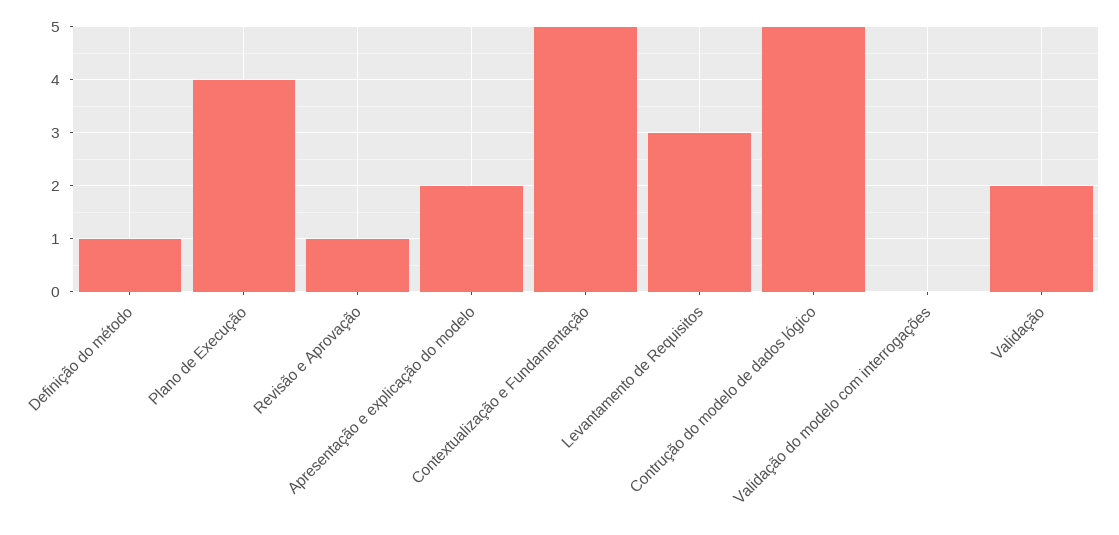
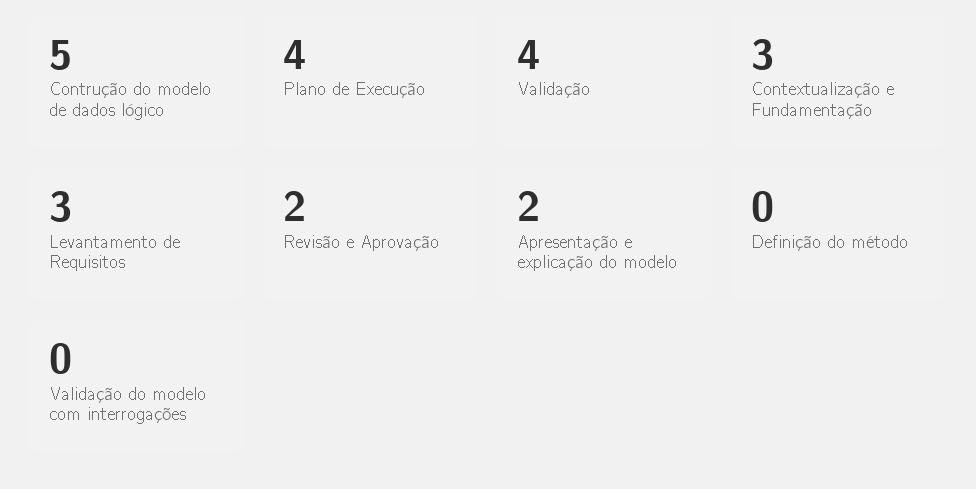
  {
-   "Definição do método": 1,
+   "Definição do método": 0,
    "Plano de Execução": 4,
-   "Revisão e Aprovação": 1,
+   "Revisão e Aprovação": 2,
    "Apresentação e explicação do modelo": 2,
-   "Contextualização e Fundamentação": 5,
+   "Contextualização e Fundamentação": 3,
    "Levantamento de Requisitos": 3,
    "Contrução do modelo de dados lógico": 5,
    "Validação do modelo com interrogações": 0,
-   "Validação": 2
+   "Validação": 4
  }

